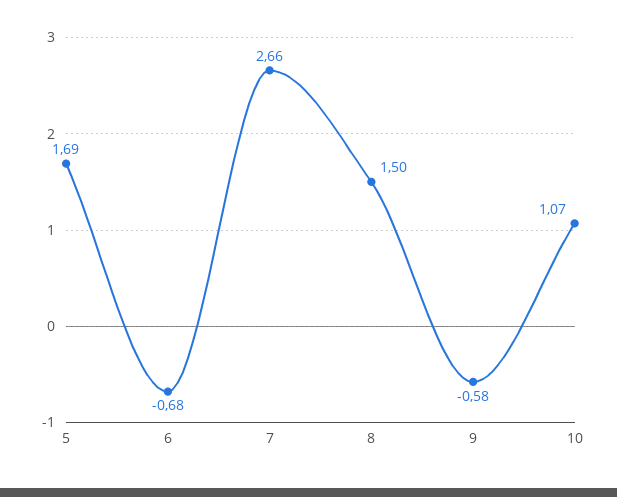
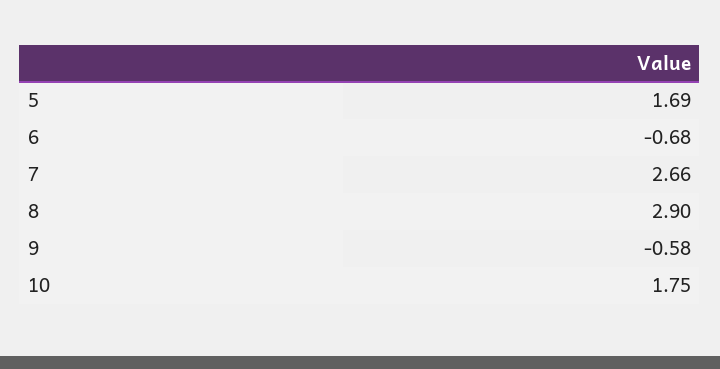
  {
    "5": 1.69,
    "6": -0.68,
    "7": 2.66,
-   "8": 1.5,
+   "8": 2.9,
    "9": -0.58,
-   "10": 1.07
+   "10": 1.75
  }

